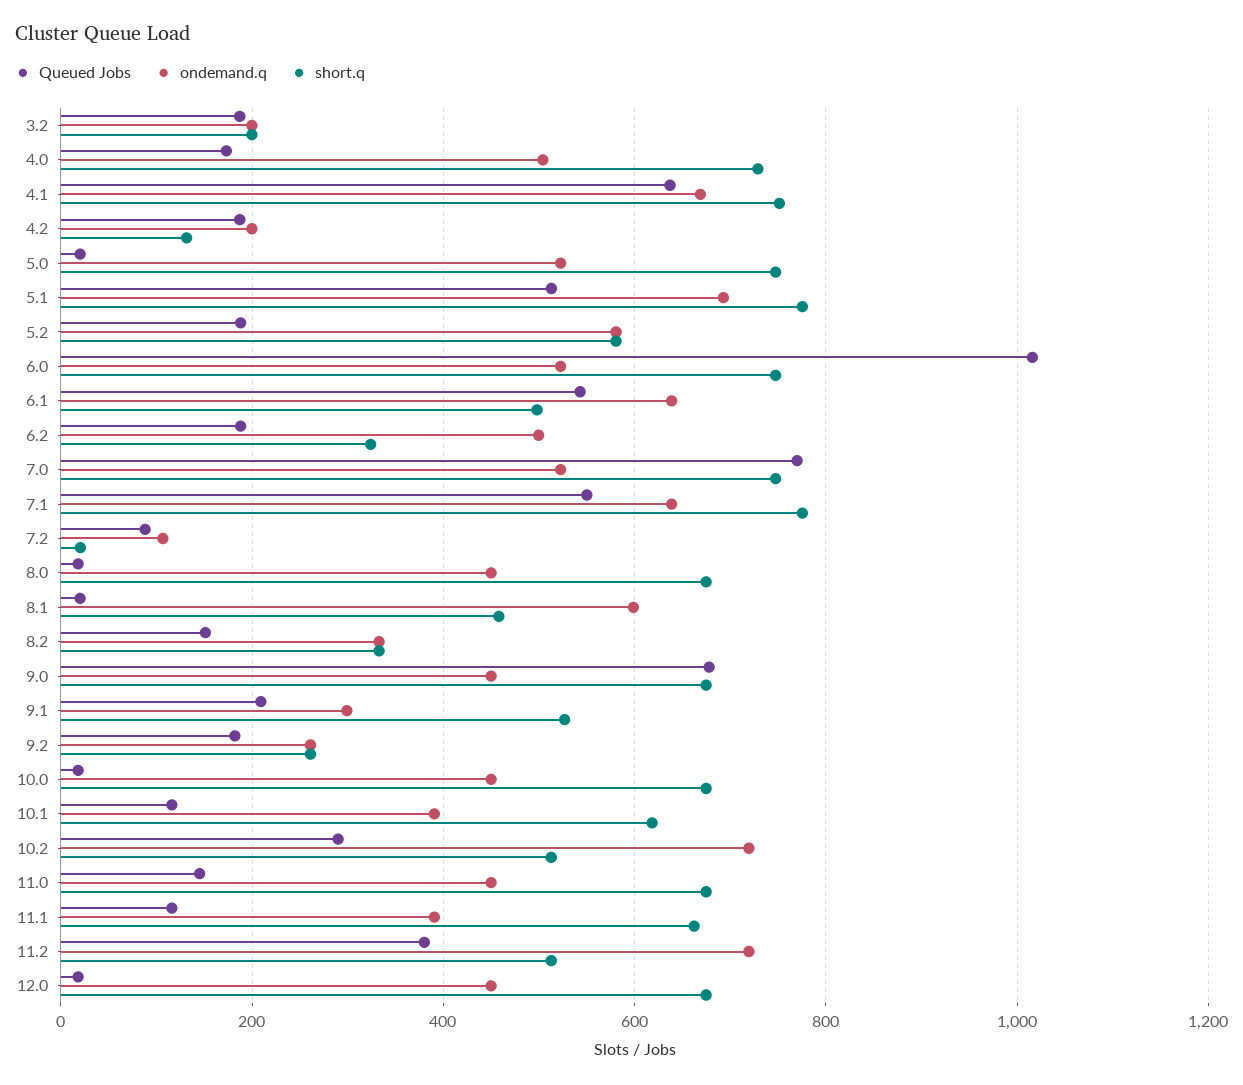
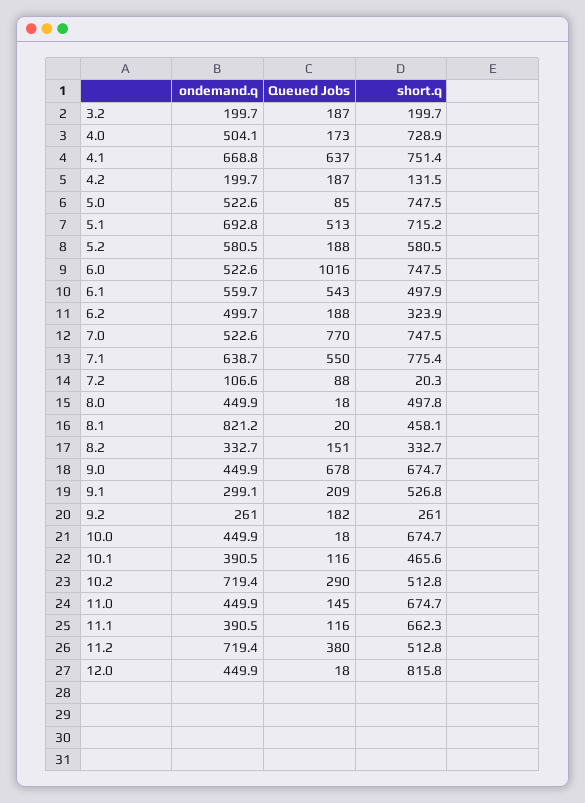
  {
    "Queued Jobs": {
      "3.2": 187,
      "4.0": 173,
      "4.1": 637,
      "4.2": 187,
-     "5.0": 20,
+     "5.0": 85,
      "5.1": 513,
      "5.2": 188,
      "6.0": 1016,
      "6.1": 543,
      "6.2": 188,
      "7.0": 770,
      "7.1": 550,
      "7.2": 88,
      "8.0": 18,
      "8.1": 20,
      "8.2": 151,
      "9.0": 678,
      "9.1": 209,
      "9.2": 182,
      "10.0": 18,
      "10.1": 116,
      "10.2": 290,
      "11.0": 145,
      "11.1": 116,
      "11.2": 380,
      "12.0": 18
    },
    "ondemand.q": {
      "3.2": 199.7,
      "4.0": 504.1,
      "4.1": 668.8,
      "4.2": 199.7,
      "5.0": 522.6,
      "5.1": 692.8,
      "5.2": 580.5,
      "6.0": 522.6,
-     "6.1": 640,
+     "6.1": 559.7,
      "6.2": 499.7,
      "7.0": 522.6,
      "7.1": 638.7,
      "7.2": 106.6,
      "8.0": 449.9,
-     "8.1": 600,
+     "8.1": 821.2,
      "8.2": 332.7,
      "9.0": 449.9,
      "9.1": 299.1,
      "9.2": 261,
      "10.0": 449.9,
      "10.1": 390.5,
      "10.2": 719.4,
      "11.0": 449.9,
      "11.1": 390.5,
      "11.2": 719.4,
      "12.0": 449.9
    },
    "short.q": {
      "3.2": 199.7,
      "4.0": 728.9,
      "4.1": 751.4,
      "4.2": 131.5,
      "5.0": 747.5,
-     "5.1": 780,
+     "5.1": 715.2,
      "5.2": 580.5,
      "6.0": 747.5,
      "6.1": 497.9,
      "6.2": 323.9,
      "7.0": 747.5,
      "7.1": 775.4,
      "7.2": 20.3,
-     "8.0": 680,
+     "8.0": 497.8,
      "8.1": 458.1,
      "8.2": 332.7,
      "9.0": 674.7,
      "9.1": 526.8,
      "9.2": 261,
      "10.0": 674.7,
-     "10.1": 620,
+     "10.1": 465.6,
      "10.2": 512.8,
      "11.0": 674.7,
      "11.1": 662.3,
      "11.2": 512.8,
-     "12.0": 680
+     "12.0": 815.8
    }
  }

